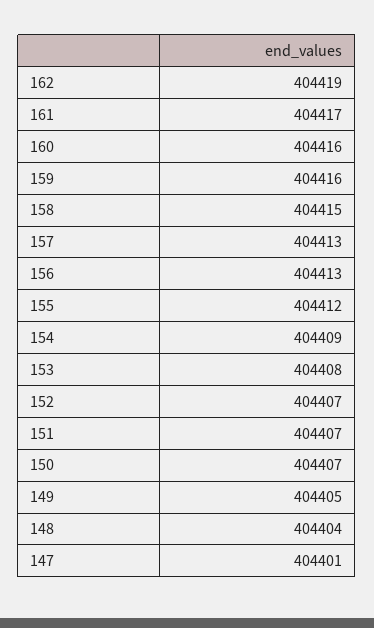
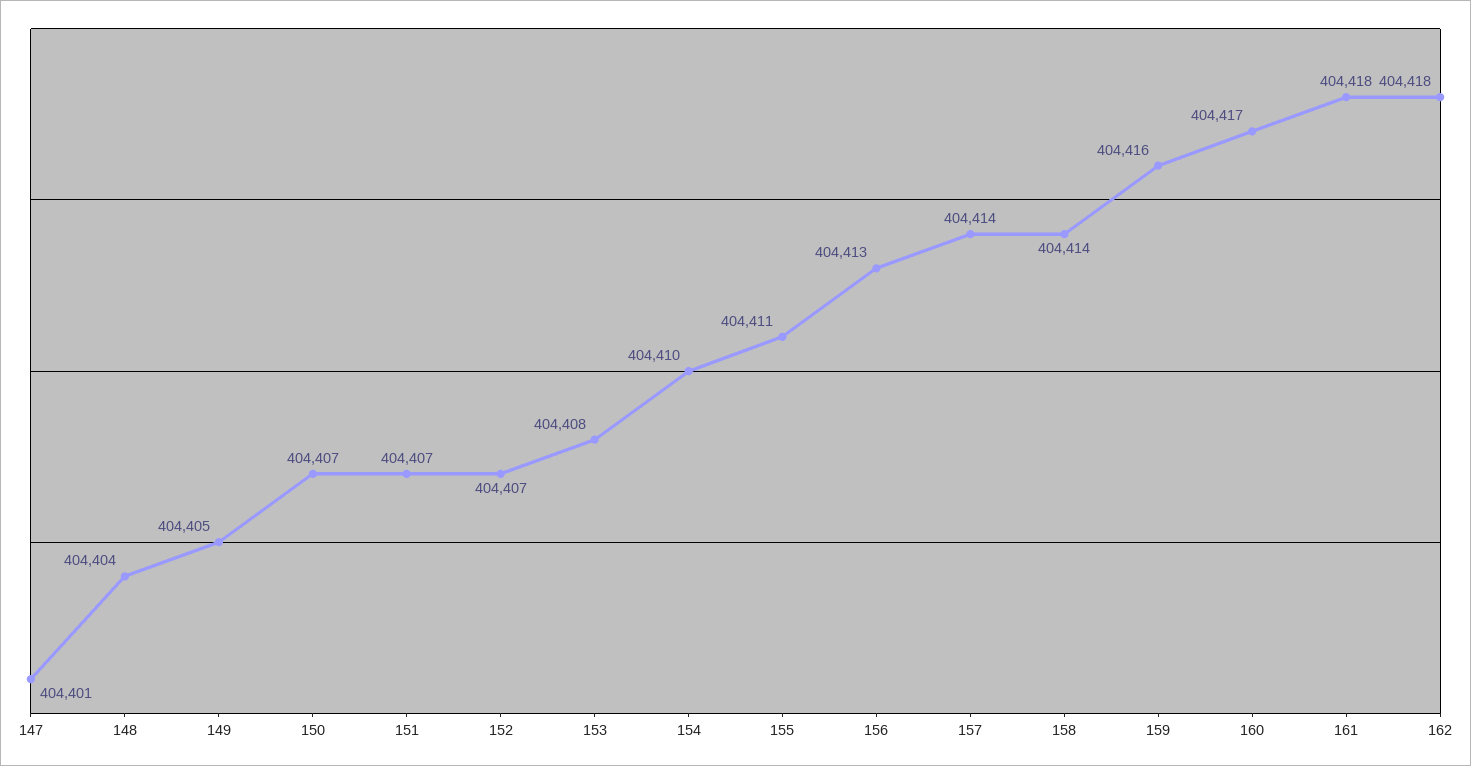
  {
-   "162": 404419,
+   "162": 404418,
-   "161": 404417,
+   "161": 404418,
-   "160": 404416,
+   "160": 404417,
    "159": 404416,
-   "158": 404415,
+   "158": 404414,
-   "157": 404413,
+   "157": 404414,
    "156": 404413,
-   "155": 404412,
+   "155": 404411,
-   "154": 404409,
+   "154": 404410,
    "153": 404408,
    "152": 404407,
    "151": 404407,
    "150": 404407,
    "149": 404405,
    "148": 404404,
    "147": 404401
  }

